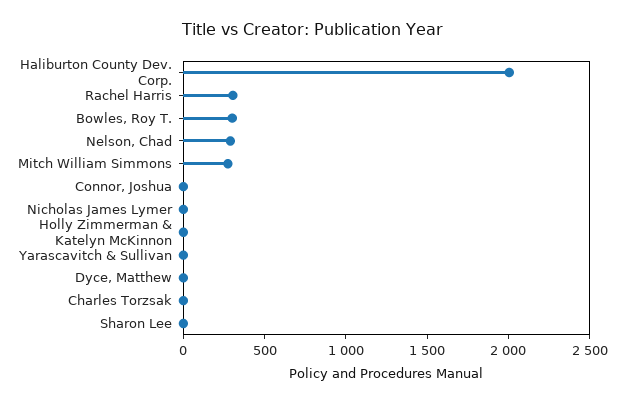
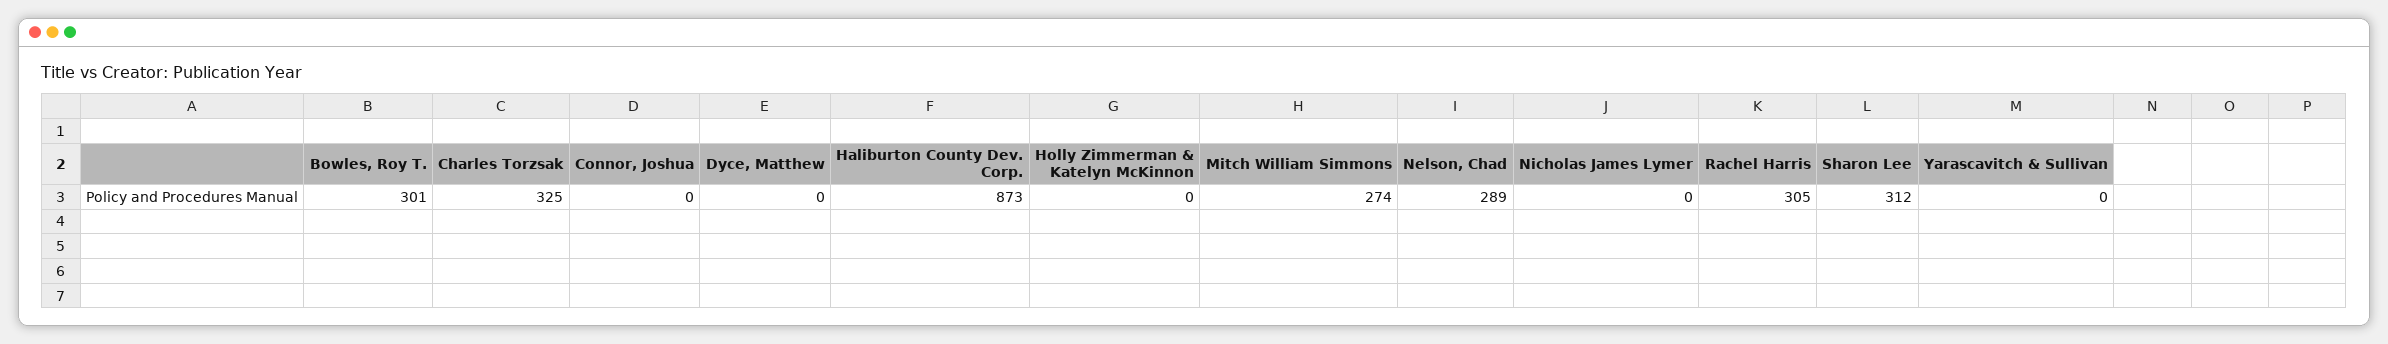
  {
-   "Haliburton County Dev. Corp.": 2000,
+   "Haliburton County Dev. Corp.": 873,
    "Rachel Harris": 305,
    "Bowles, Roy T.": 301,
    "Nelson, Chad": 289,
    "Mitch William Simmons": 274,
    "Connor, Joshua": 0,
    "Nicholas James Lymer": 0,
    "Holly Zimmerman & Katelyn McKinnon": 0,
    "Yarascavitch & Sullivan": 0,
    "Dyce, Matthew": 0,
-   "Charles Torzsak": 0,
+   "Charles Torzsak": 325,
-   "Sharon Lee": 0
+   "Sharon Lee": 312
  }

